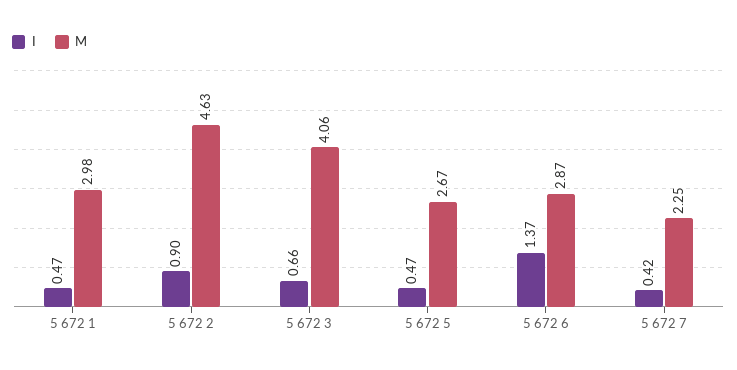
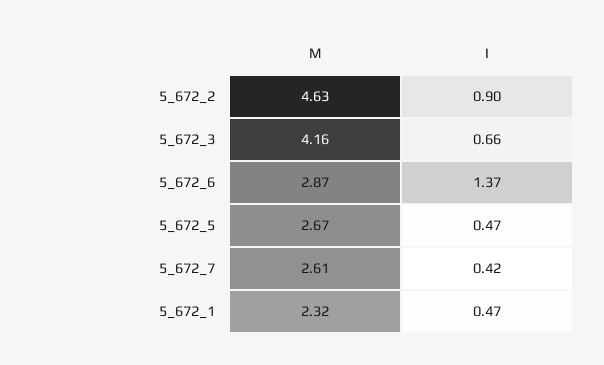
  {
    "I": {
      "5 672 1": 0.47,
      "5 672 2": 0.9,
      "5 672 3": 0.66,
      "5 672 5": 0.47,
      "5 672 6": 1.37,
      "5 672 7": 0.42
    },
    "M": {
-     "5 672 1": 2.98,
+     "5 672 1": 2.32,
      "5 672 2": 4.63,
-     "5 672 3": 4.06,
+     "5 672 3": 4.16,
      "5 672 5": 2.67,
      "5 672 6": 2.87,
-     "5 672 7": 2.25
+     "5 672 7": 2.61
    }
  }

